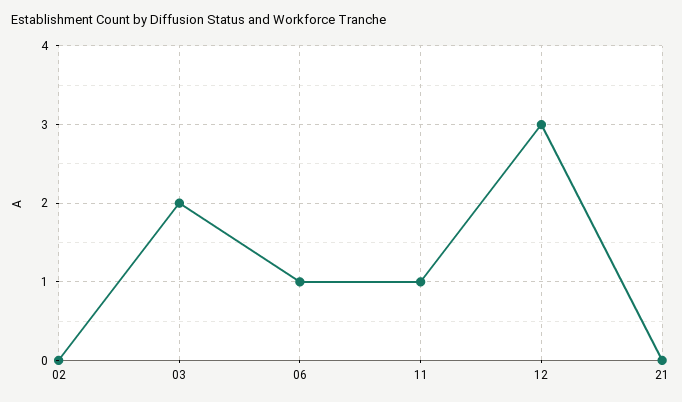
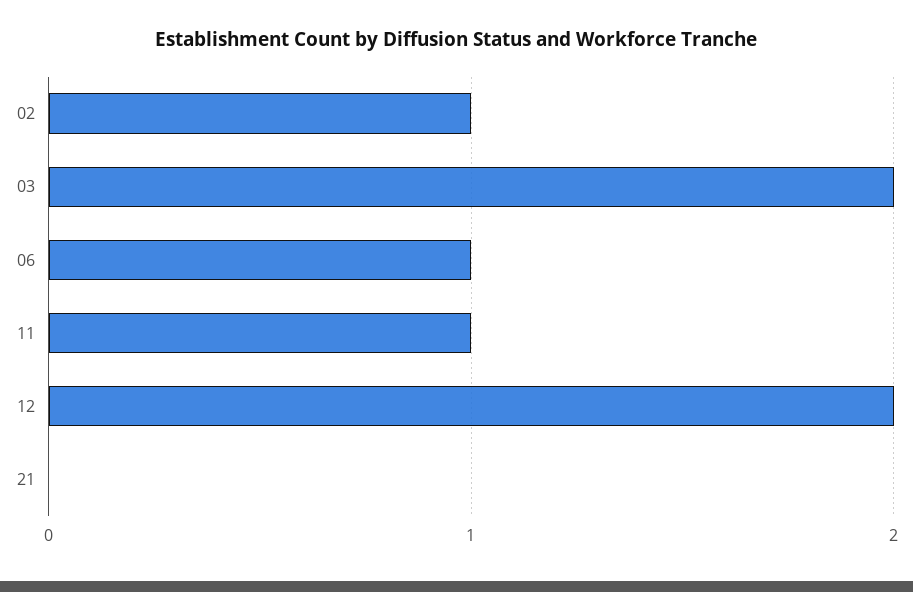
  {
-   "02": 0,
+   "02": 1,
    "03": 2,
    "06": 1,
    "11": 1,
-   "12": 3,
+   "12": 2,
    "21": 0
  }

